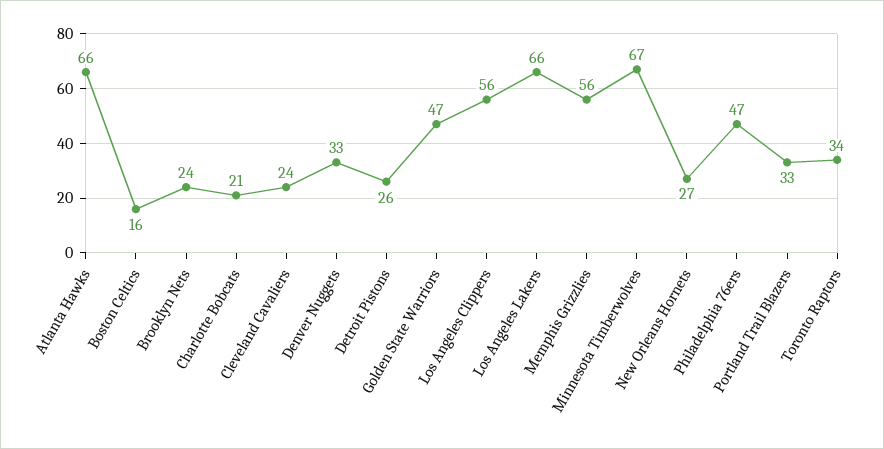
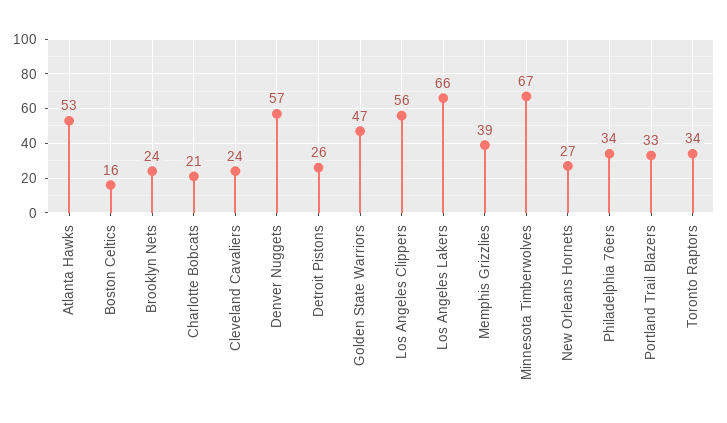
  {
-   "Atlanta Hawks": 66,
+   "Atlanta Hawks": 53,
    "Boston Celtics": 16,
    "Brooklyn Nets": 24,
    "Charlotte Bobcats": 21,
    "Cleveland Cavaliers": 24,
-   "Denver Nuggets": 33,
+   "Denver Nuggets": 57,
    "Detroit Pistons": 26,
    "Golden State Warriors": 47,
    "Los Angeles Clippers": 56,
    "Los Angeles Lakers": 66,
-   "Memphis Grizzlies": 56,
+   "Memphis Grizzlies": 39,
    "Minnesota Timberwolves": 67,
    "New Orleans Hornets": 27,
-   "Philadelphia 76ers": 47,
+   "Philadelphia 76ers": 34,
    "Portland Trail Blazers": 33,
    "Toronto Raptors": 34
  }

